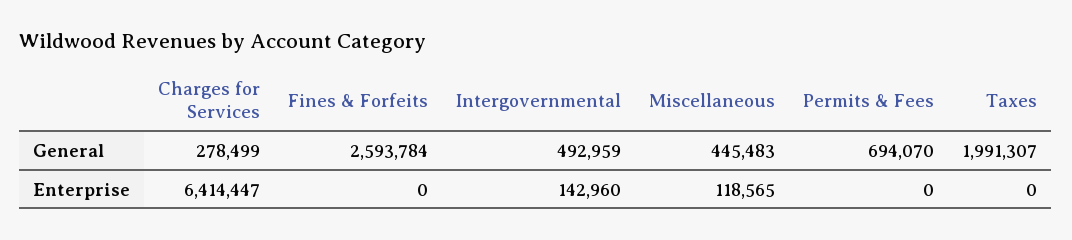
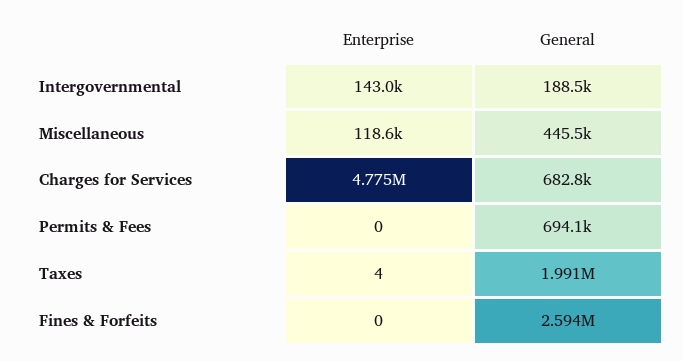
  {
    "Charges for Services": {
-     "General": 278499,
+     "General": 682800,
-     "Enterprise": 6414447
+     "Enterprise": 4775000
    },
    "Fines & Forfeits": {
      "General": 2593784,
      "Enterprise": 0
    },
    "Intergovernmental": {
-     "General": 492959,
+     "General": 188500,
      "Enterprise": 142960
    },
    "Miscellaneous": {
      "General": 445483,
      "Enterprise": 118565
    },
    "Permits & Fees": {
      "General": 694070,
      "Enterprise": 0
    },
    "Taxes": {
      "General": 1991307,
-     "Enterprise": 0
+     "Enterprise": 4
    }
  }

